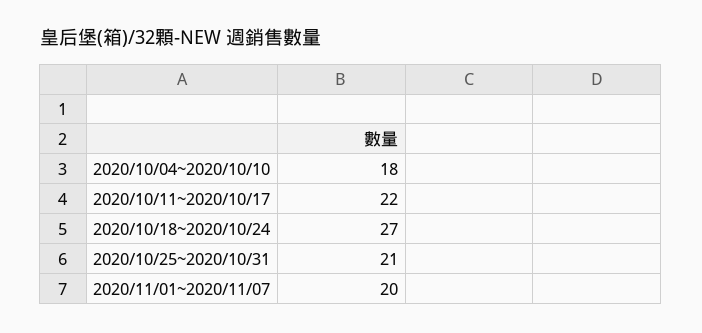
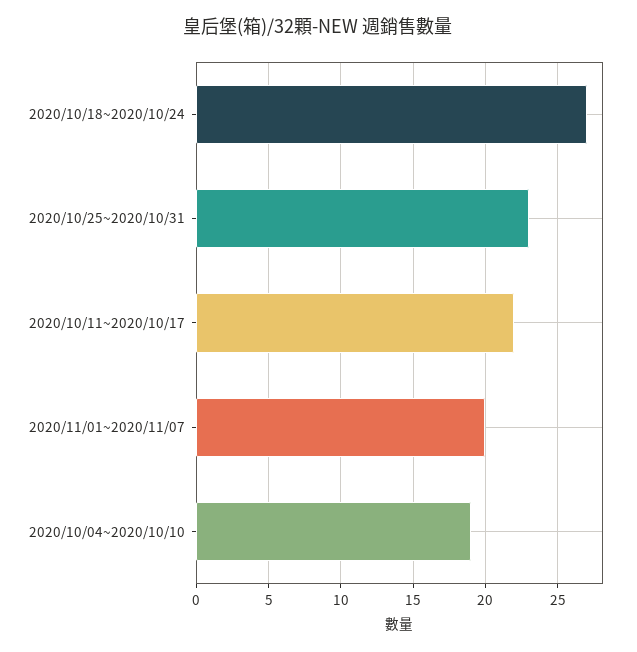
  {
-   "2020/10/04~2020/10/10": 18,
+   "2020/10/04~2020/10/10": 19,
    "2020/10/11~2020/10/17": 22,
    "2020/10/18~2020/10/24": 27,
-   "2020/10/25~2020/10/31": 21,
+   "2020/10/25~2020/10/31": 23,
    "2020/11/01~2020/11/07": 20
  }

